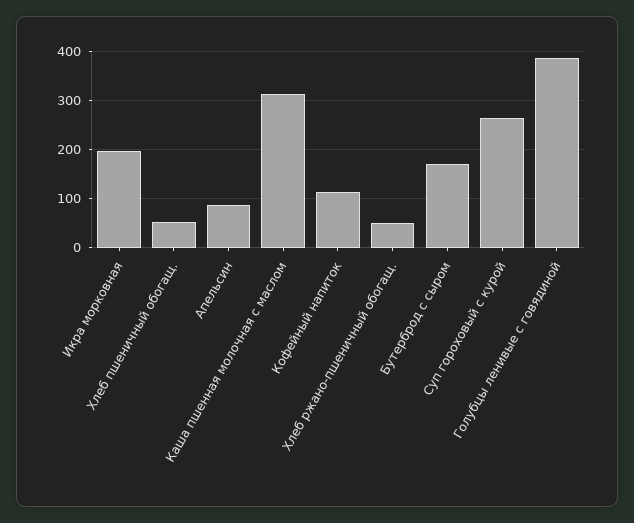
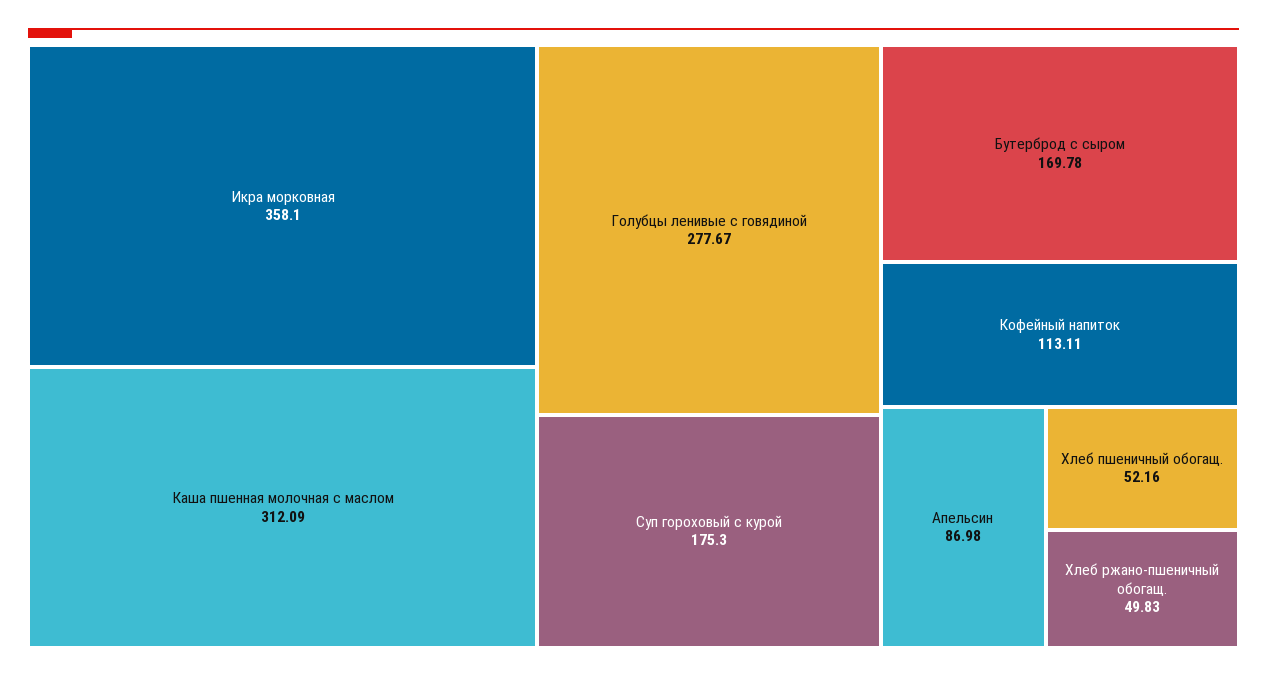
  {
-   "Икра морковная": 200,
+   "Икра морковная": 358.1,
    "Хлеб пшеничный обогащ.": 52.16,
    "Апельсин": 86.98,
    "Каша пшенная молочная с маслом": 312.09,
    "Кофейный напиток": 113.11,
    "Хлеб ржано-пшеничный обогащ.": 49.83,
    "Бутерброд с сыром": 169.78,
-   "Суп гороховый с курой": 260,
+   "Суп гороховый с курой": 175.3,
-   "Голубцы ленивые с говядиной": 380
+   "Голубцы ленивые с говядиной": 277.67
  }

